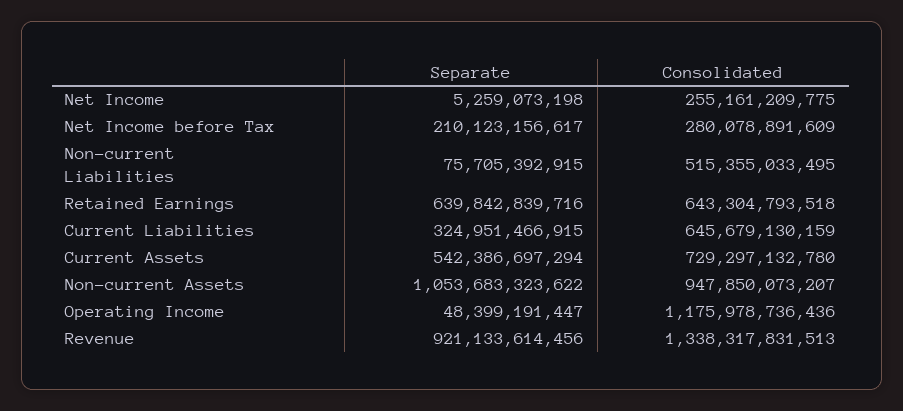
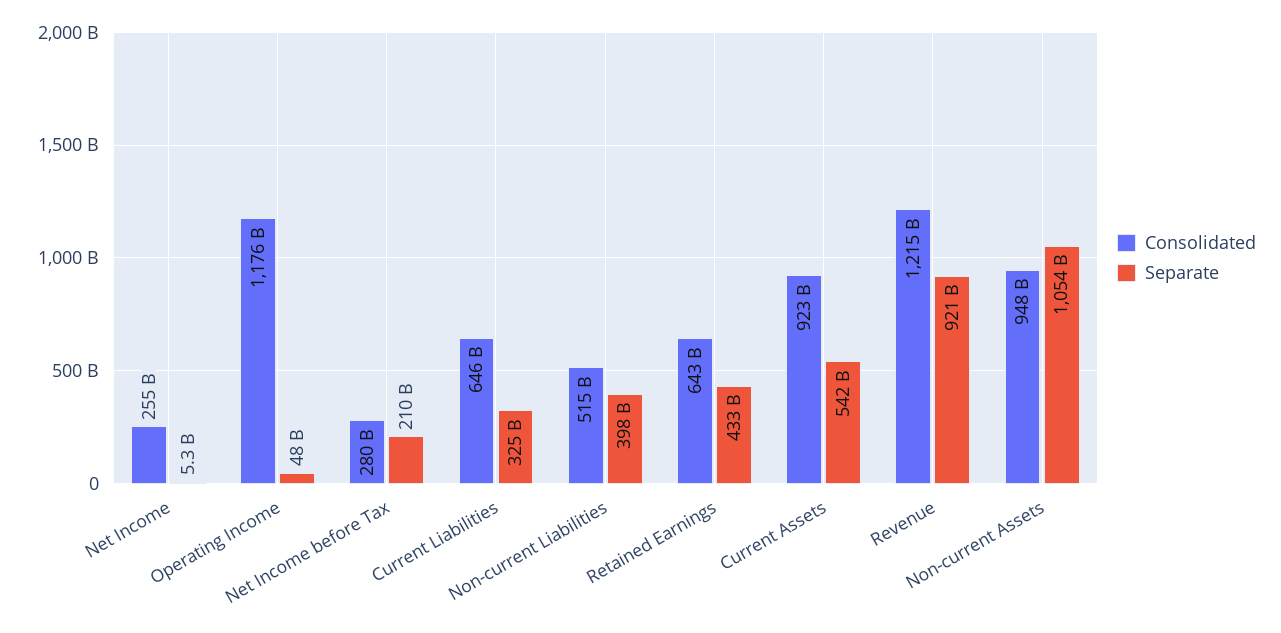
  {
    "Separate": {
      "Net Income": 5259073198,
      "Net Income before Tax": 210123156617,
-     "Non-current Liabilities": 75705392915,
+     "Non-current Liabilities": 398000000000,
-     "Retained Earnings": 639842839716,
+     "Retained Earnings": 433000000000,
      "Current Liabilities": 324951466915,
      "Current Assets": 542386697294,
      "Non-current Assets": 1053683323622,
      "Operating Income": 48399191447,
      "Revenue": 921133614456
    },
    "Consolidated": {
      "Net Income": 255161209775,
      "Net Income before Tax": 280078891609,
      "Non-current Liabilities": 515355033495,
      "Retained Earnings": 643304793518,
      "Current Liabilities": 645679130159,
-     "Current Assets": 729297132780,
+     "Current Assets": 923000000000,
      "Non-current Assets": 947850073207,
      "Operating Income": 1175978736436,
-     "Revenue": 1338317831513
+     "Revenue": 1215000000000
    }
  }

